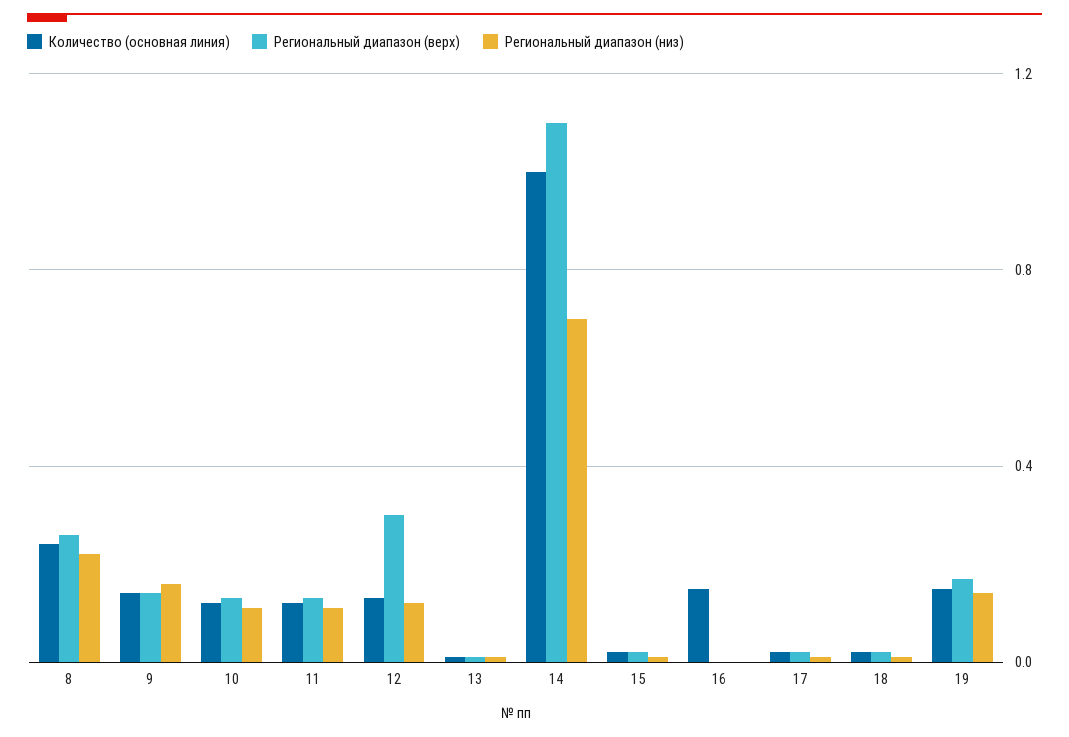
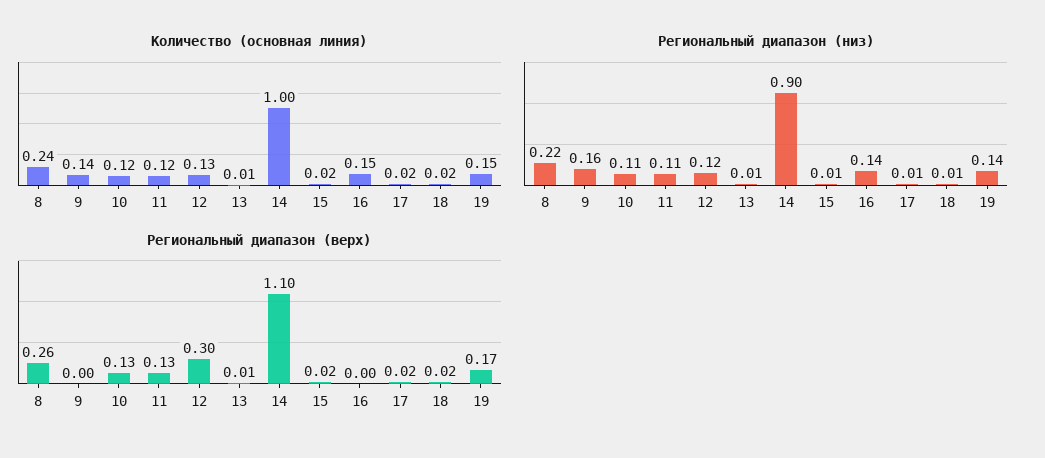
  {
    "Количество (основная линия)": {
      "8": 0.24,
      "9": 0.14,
      "10": 0.12,
      "11": 0.12,
      "12": 0.13,
      "13": 0.01,
      "14": 1,
      "15": 0.02,
      "16": 0.15,
      "17": 0.02,
      "18": 0.02,
      "19": 0.15
    },
    "Региональный диапазон (верх)": {
      "8": 0.26,
-     "9": 0.15,
+     "9": 0,
      "10": 0.13,
      "11": 0.13,
      "12": 0.3,
      "13": 0.01,
      "14": 1.1,
      "15": 0.02,
      "16": 0,
      "17": 0.02,
      "18": 0.02,
      "19": 0.17
    },
    "Региональный диапазон (низ)": {
      "8": 0.22,
      "9": 0.16,
      "10": 0.11,
      "11": 0.11,
      "12": 0.12,
      "13": 0.01,
-     "14": 0.7,
+     "14": 0.9,
      "15": 0.01,
-     "16": 0,
+     "16": 0.14,
      "17": 0.01,
      "18": 0.01,
      "19": 0.14
    }
  }

